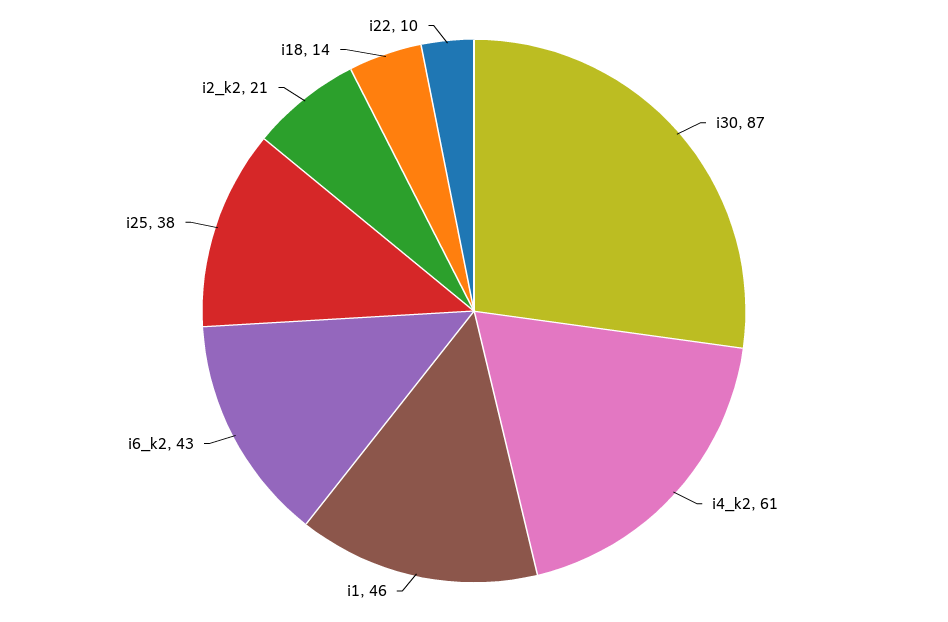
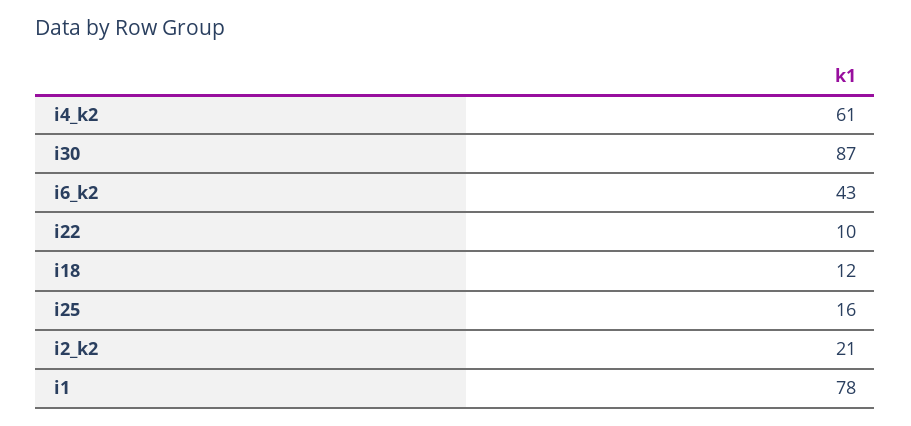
  {
    "i30": 87,
    "i4_k2": 61,
-   "i1": 46,
+   "i1": 78,
    "i6_k2": 43,
-   "i25": 38,
+   "i25": 16,
    "i2_k2": 21,
-   "i18": 14,
+   "i18": 12,
    "i22": 10
  }

